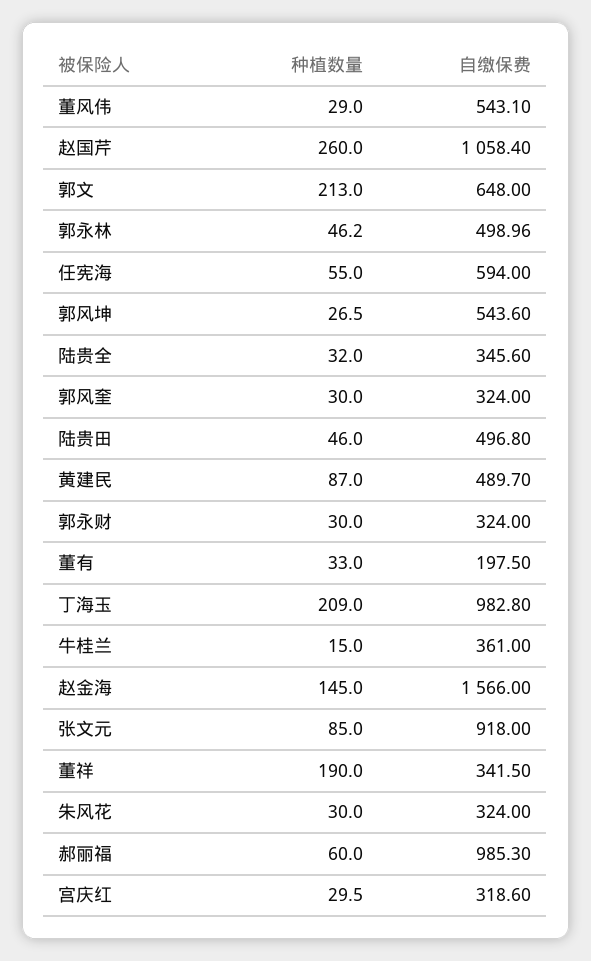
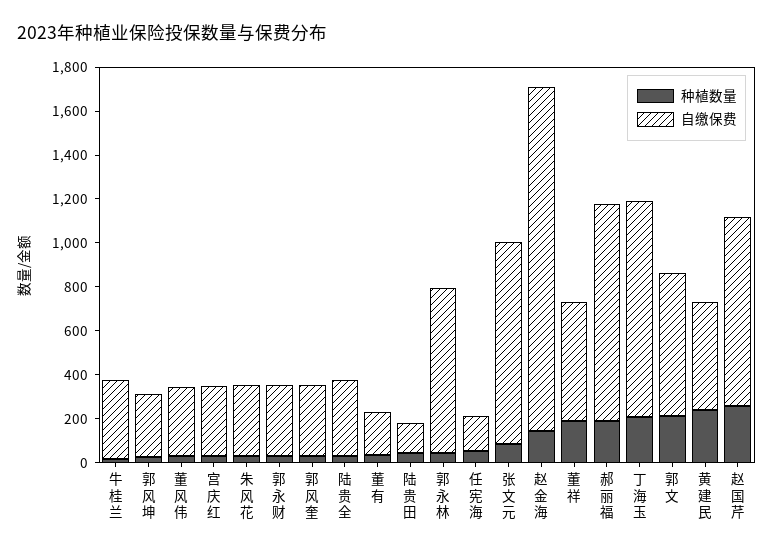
  {
    "种植数量": {
      "董风伟": 29,
      "赵国芹": 260,
      "郭文": 213,
      "郭永林": 46.2,
      "任宪海": 55,
      "郭风坤": 26.5,
      "陆贵全": 32,
      "郭风奎": 30,
      "陆贵田": 46,
-     "黄建民": 87,
+     "黄建民": 250,
      "郭永财": 30,
      "董有": 33,
      "丁海玉": 209,
      "牛桂兰": 15,
      "赵金海": 145,
      "张文元": 85,
      "董祥": 190,
      "朱风花": 30,
-     "郝丽福": 60,
+     "郝丽福": 200,
      "宫庆红": 29.5
    },
    "自缴保费": {
-     "董风伟": 543.1,
+     "董风伟": 300,
-     "赵国芹": 1058.4,
+     "赵国芹": 850,
      "郭文": 648,
-     "郭永林": 498.96,
+     "郭永林": 750,
-     "任宪海": 594,
+     "任宪海": 150,
-     "郭风坤": 543.6,
+     "郭风坤": 300,
      "陆贵全": 345.6,
      "郭风奎": 324,
-     "陆贵田": 496.8,
+     "陆贵田": 150,
      "黄建民": 489.7,
      "郭永财": 324,
      "董有": 197.5,
      "丁海玉": 982.8,
      "牛桂兰": 361,
      "赵金海": 1566,
      "张文元": 918,
-     "董祥": 341.5,
+     "董祥": 550,
      "朱风花": 324,
      "郝丽福": 985.3,
      "宫庆红": 318.6
    }
  }

